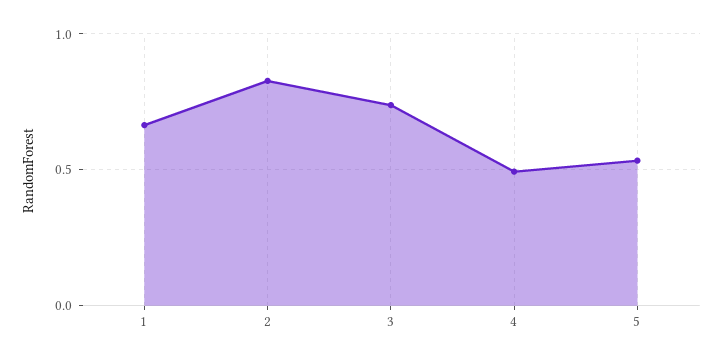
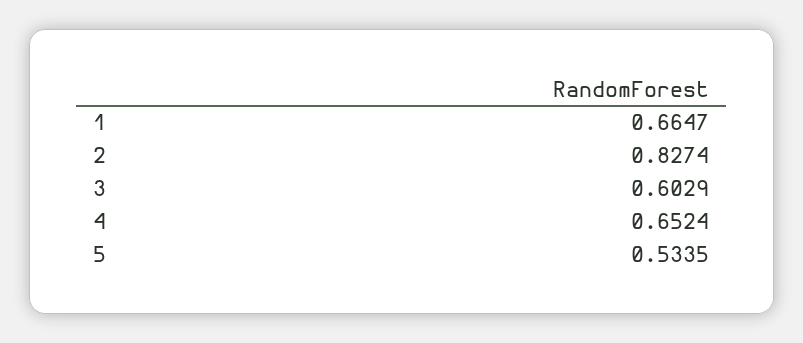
  {
    "1": 0.6647,
    "2": 0.8274,
-   "3": 0.75,
+   "3": 0.6029,
-   "4": 0.5,
+   "4": 0.6524,
    "5": 0.5335
  }

